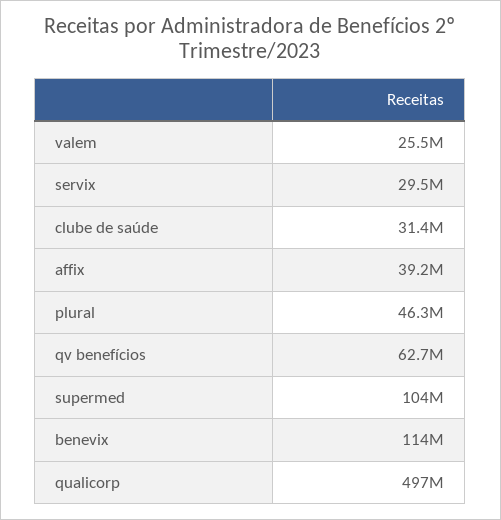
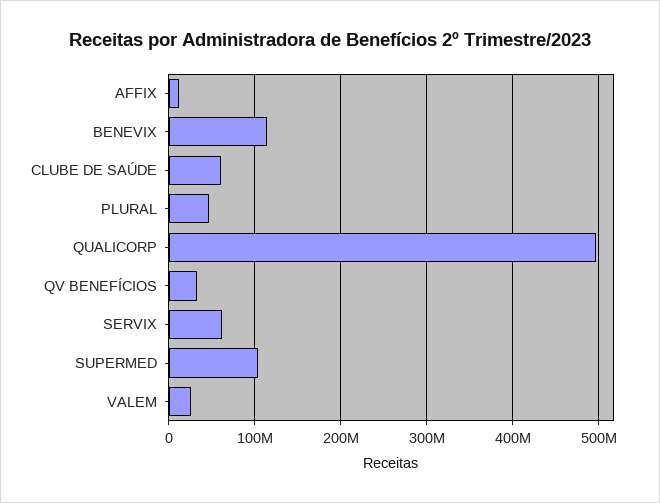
  {
    "valem": 25500000,
-   "servix": 29500000,
+   "servix": 60000000,
-   "clube de saúde": 31400000,
+   "clube de saúde": 60000000,
-   "affix": 39200000,
+   "affix": 10000000,
    "plural": 46300000,
-   "qv benefícios": 62700000,
+   "qv benefícios": 30000000,
    "supermed": 104000000,
    "benevix": 114000000,
    "qualicorp": 497000000
  }

